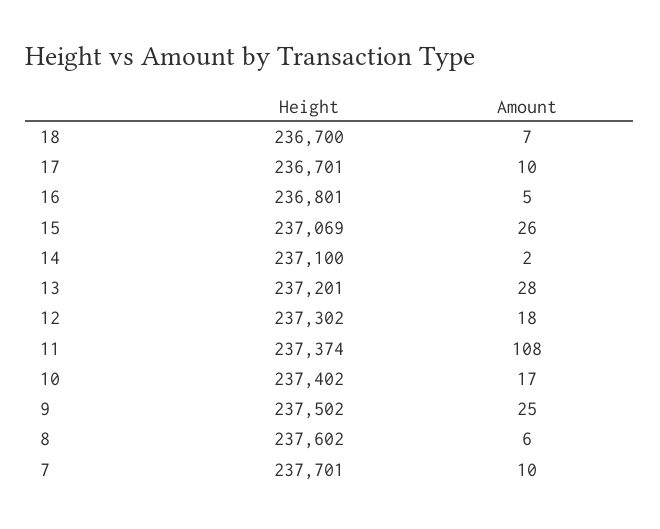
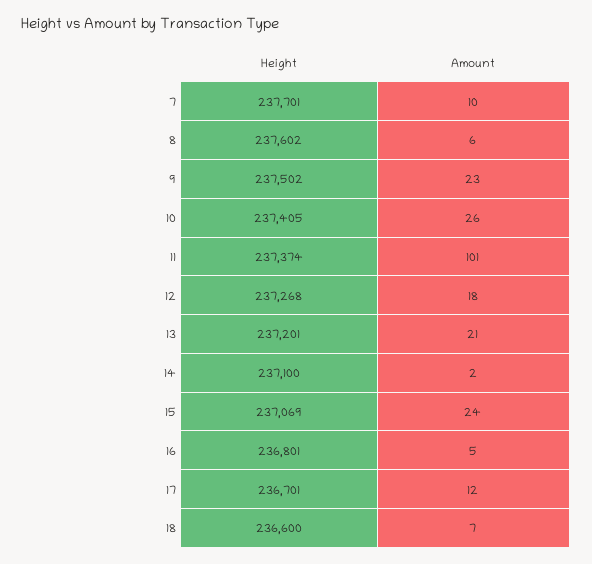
  {
    "Height": {
-     "18": 236700,
+     "18": 236600,
      "17": 236701,
      "16": 236801,
      "15": 237069,
      "14": 237100,
      "13": 237201,
-     "12": 237302,
+     "12": 237268,
      "11": 237374,
-     "10": 237402,
+     "10": 237405,
      "9": 237502,
      "8": 237602,
      "7": 237701
    },
    "Amount": {
      "18": 7,
-     "17": 10,
+     "17": 12,
      "16": 5,
-     "15": 26,
+     "15": 24,
      "14": 2,
-     "13": 28,
+     "13": 21,
      "12": 18,
-     "11": 108,
+     "11": 101,
-     "10": 17,
+     "10": 26,
-     "9": 25,
+     "9": 23,
      "8": 6,
      "7": 10
    }
  }

